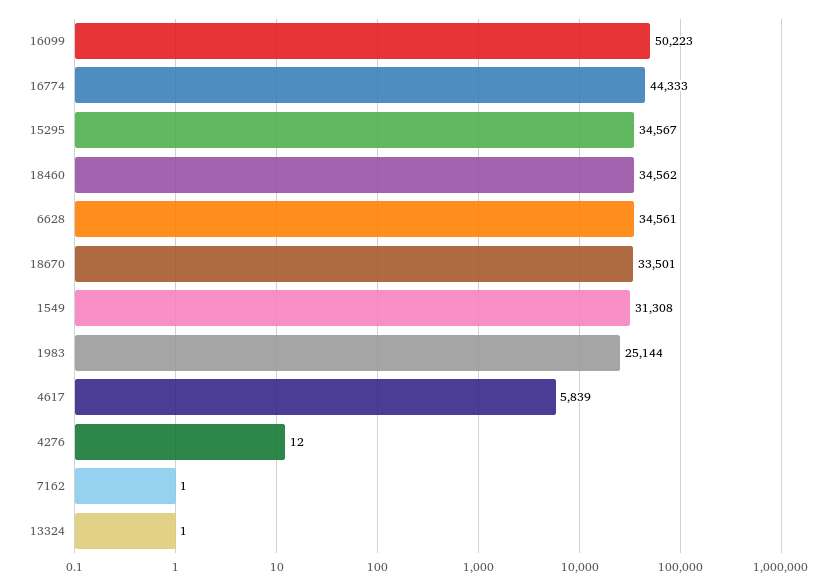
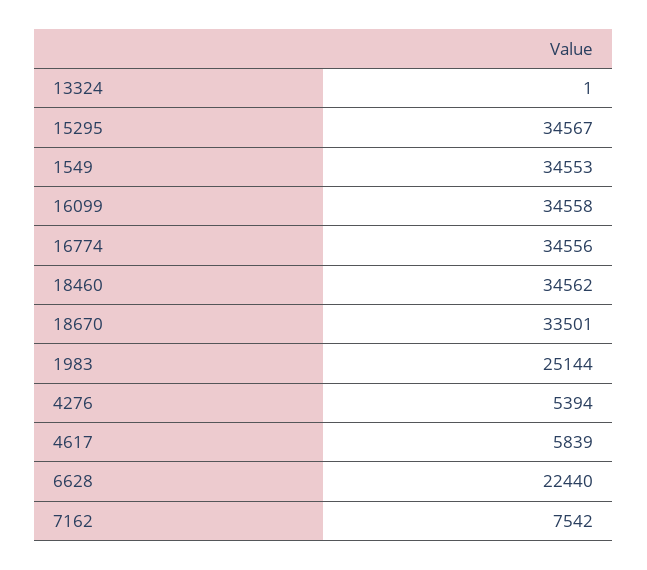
  {
-   "16099": 50223,
+   "16099": 34558,
-   "16774": 44333,
+   "16774": 34556,
    "15295": 34567,
    "18460": 34562,
-   "6628": 34561,
+   "6628": 22440,
    "18670": 33501,
-   "1549": 31308,
+   "1549": 34553,
    "1983": 25144,
    "4617": 5839,
-   "4276": 12,
+   "4276": 5394,
-   "7162": 1,
+   "7162": 7542,
    "13324": 1
  }

